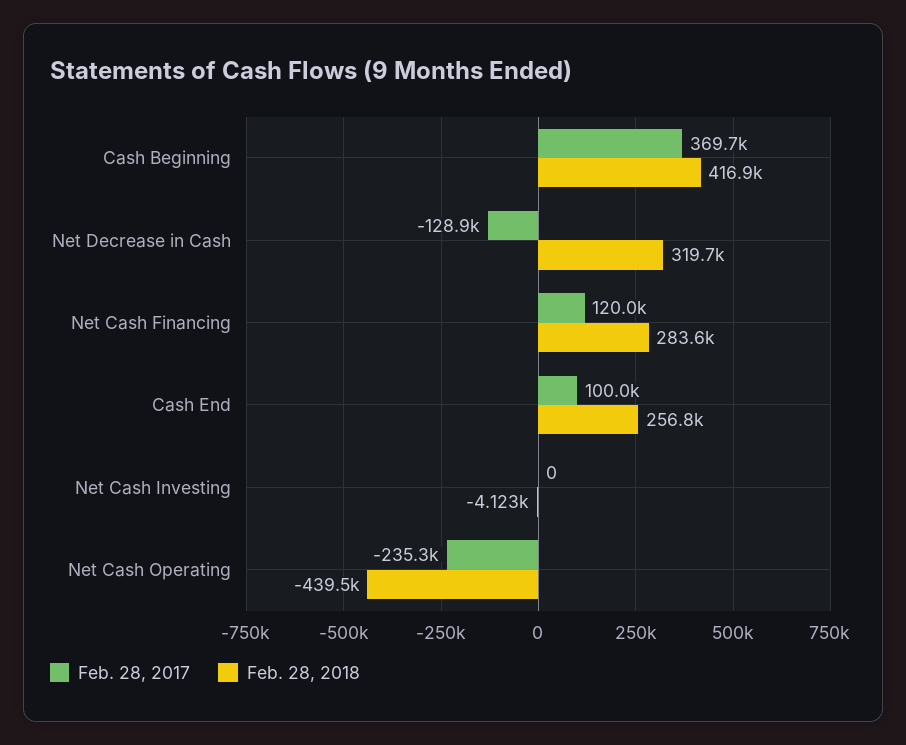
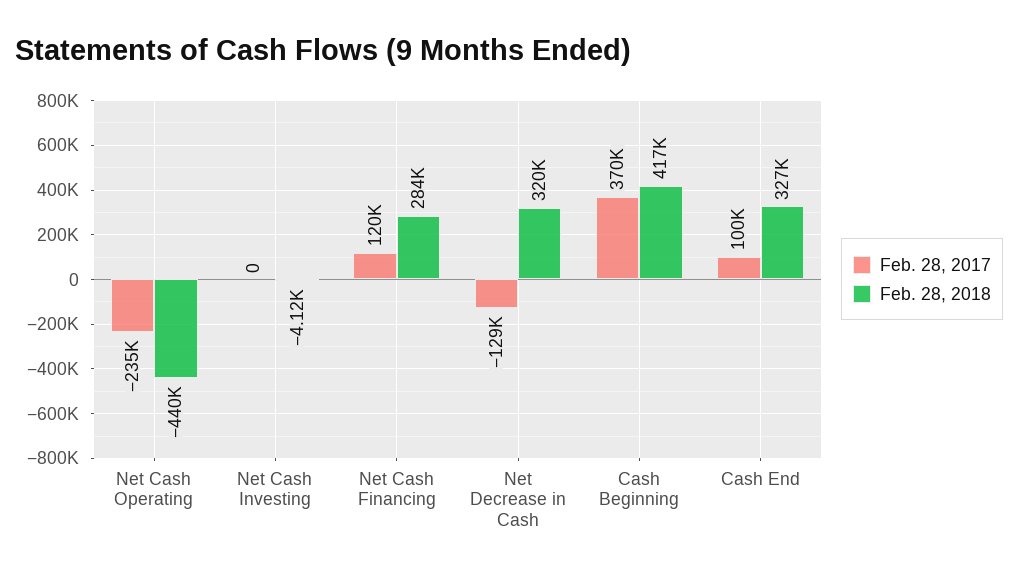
  {
    "Feb. 28, 2017": {
      "Cash Beginning": 369700,
      "Net Decrease in Cash": -128900,
      "Net Cash Financing": 120000,
      "Cash End": 100000,
      "Net Cash Investing": 0,
      "Net Cash Operating": -235300
    },
    "Feb. 28, 2018": {
      "Cash Beginning": 416900,
      "Net Decrease in Cash": 319700,
      "Net Cash Financing": 283600,
-     "Cash End": 256800,
+     "Cash End": 327000,
      "Net Cash Investing": -4123,
      "Net Cash Operating": -439500
    }
  }

